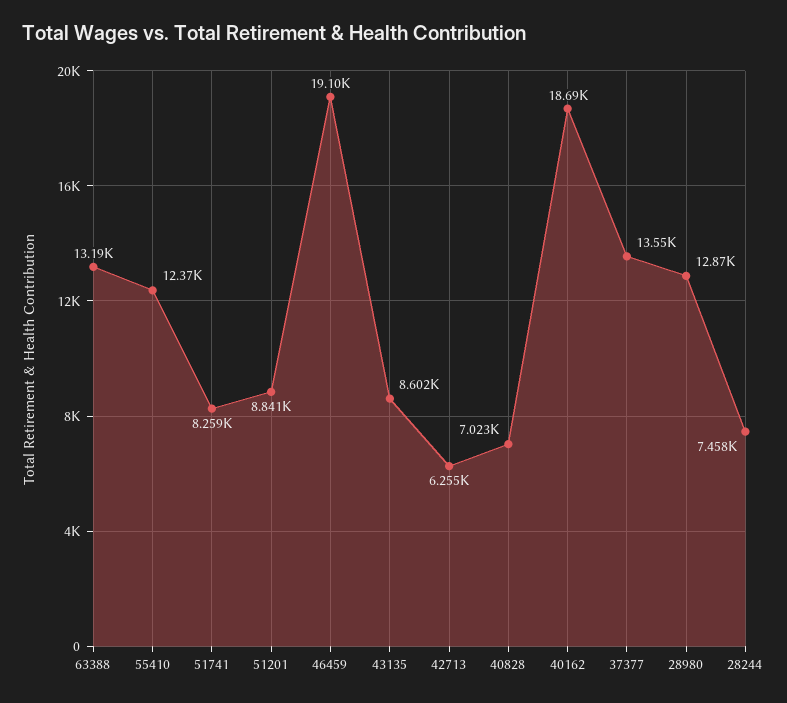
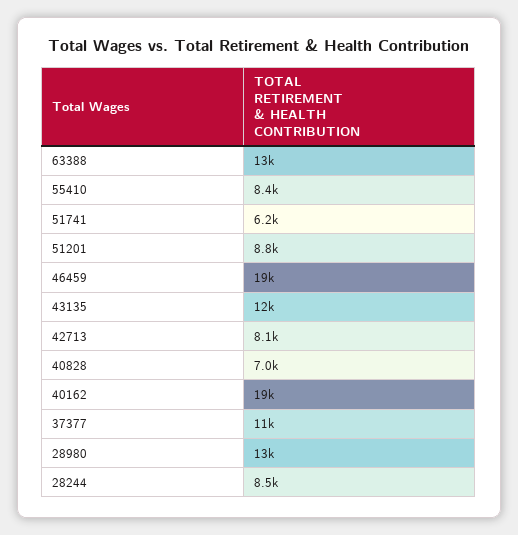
  {
    "63388": 13190,
-   "55410": 12370,
+   "55410": 8400,
-   "51741": 8259,
+   "51741": 6200,
    "51201": 8841,
    "46459": 19100,
-   "43135": 8602,
+   "43135": 12000,
-   "42713": 6255,
+   "42713": 8100,
    "40828": 7023,
    "40162": 18690,
-   "37377": 13550,
+   "37377": 11000,
    "28980": 12870,
-   "28244": 7458
+   "28244": 8500
  }

